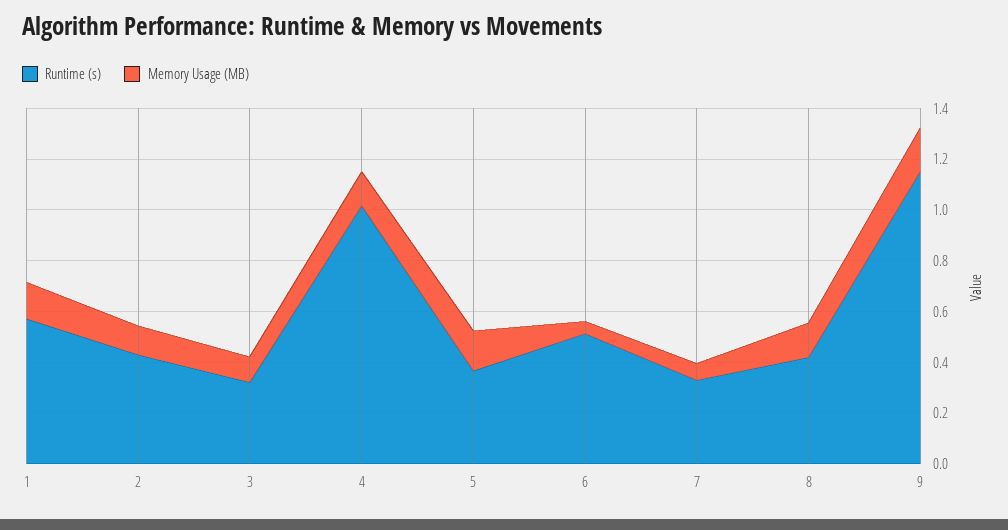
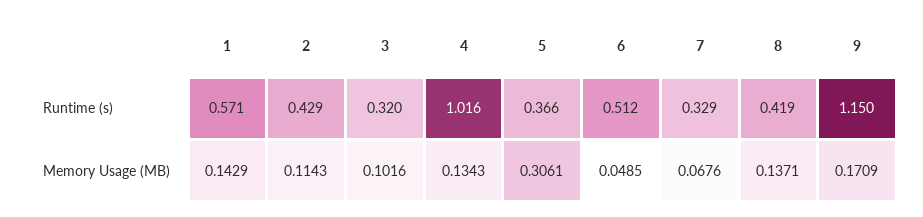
  {
    "Runtime (s)": {
      "1": 0.571,
      "2": 0.429,
      "3": 0.32,
      "4": 1.016,
      "5": 0.366,
      "6": 0.512,
      "7": 0.329,
      "8": 0.419,
      "9": 1.15
    },
    "Memory Usage (MB)": {
      "1": 0.1429,
      "2": 0.1143,
      "3": 0.1016,
      "4": 0.1343,
-     "5": 0.15,
+     "5": 0.3061,
      "6": 0.0485,
      "7": 0.0676,
      "8": 0.1371,
      "9": 0.1709
    }
  }

